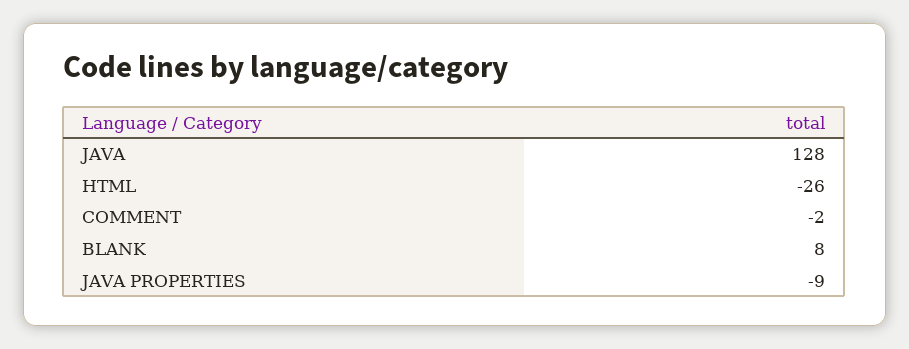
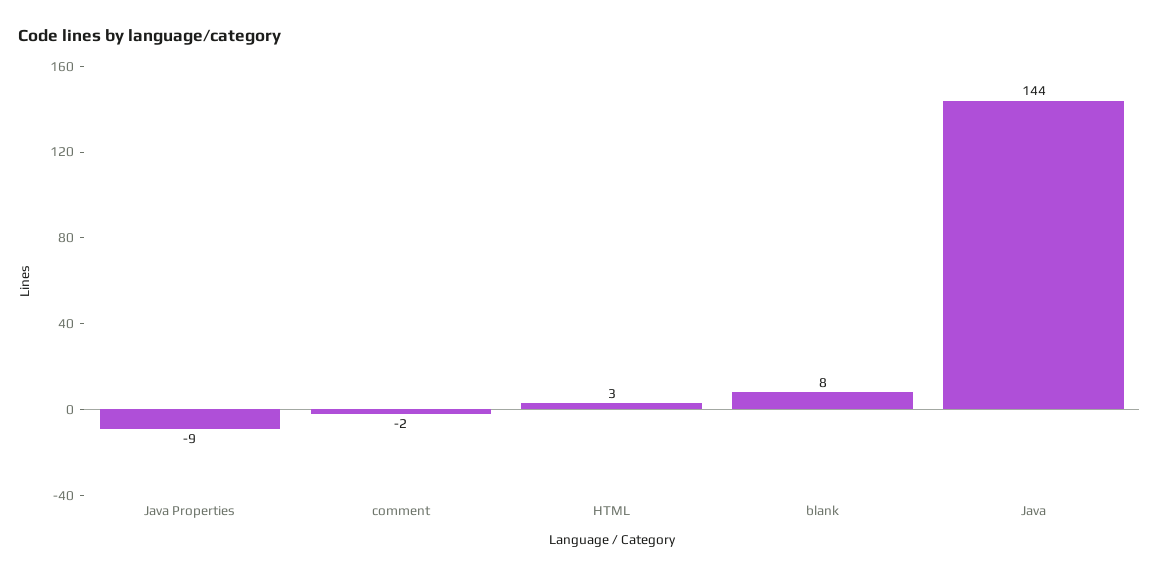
  {
-   "JAVA": 128,
+   "JAVA": 144,
-   "HTML": -26,
+   "HTML": 3,
    "COMMENT": -2,
    "BLANK": 8,
    "JAVA PROPERTIES": -9
  }

